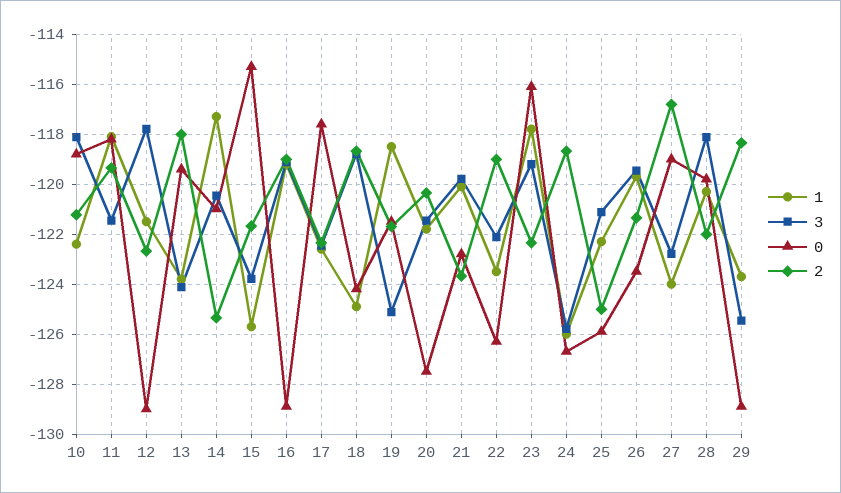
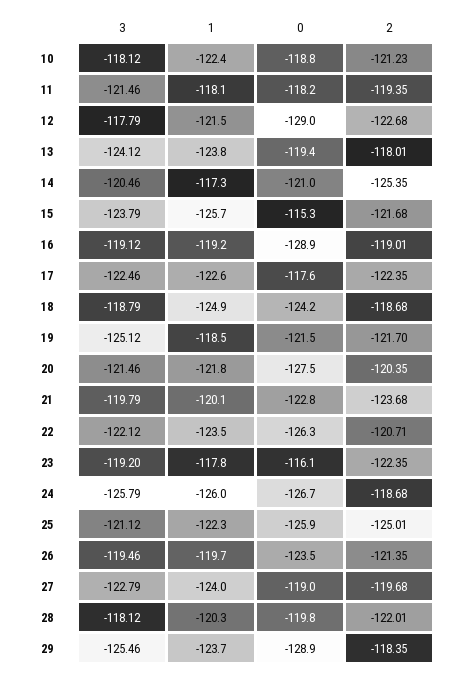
  {
    "1": {
      "10": -122.4,
      "11": -118.1,
      "12": -121.5,
      "13": -123.8,
      "14": -117.3,
      "15": -125.7,
      "16": -119.2,
      "17": -122.6,
      "18": -124.9,
      "19": -118.5,
      "20": -121.8,
      "21": -120.1,
      "22": -123.5,
      "23": -117.8,
      "24": -126,
      "25": -122.3,
      "26": -119.7,
      "27": -124,
      "28": -120.3,
      "29": -123.7
    },
    "3": {
      "10": -118.12,
      "11": -121.46,
      "12": -117.79,
      "13": -124.12,
      "14": -120.46,
      "15": -123.79,
      "16": -119.12,
      "17": -122.46,
      "18": -118.79,
      "19": -125.12,
      "20": -121.46,
      "21": -119.79,
      "22": -122.12,
      "23": -119.2,
      "24": -125.79,
      "25": -121.12,
      "26": -119.46,
      "27": -122.79,
      "28": -118.12,
      "29": -125.46
    },
    "0": {
      "10": -118.8,
      "11": -118.2,
      "12": -129,
      "13": -119.4,
      "14": -121,
      "15": -115.3,
      "16": -128.9,
      "17": -117.6,
      "18": -124.2,
      "19": -121.5,
      "20": -127.5,
      "21": -122.8,
      "22": -126.3,
      "23": -116.1,
      "24": -126.7,
      "25": -125.9,
      "26": -123.5,
      "27": -119,
      "28": -119.8,
      "29": -128.9
    },
    "2": {
      "10": -121.23,
      "11": -119.35,
      "12": -122.68,
      "13": -118.01,
      "14": -125.35,
      "15": -121.68,
      "16": -119.01,
      "17": -122.35,
      "18": -118.68,
      "19": -121.7,
      "20": -120.35,
      "21": -123.68,
-     "22": -119,
+     "22": -120.71,
      "23": -122.35,
      "24": -118.68,
      "25": -125.01,
      "26": -121.35,
-     "27": -116.75,
+     "27": -119.68,
      "28": -122.01,
      "29": -118.35
    }
  }

